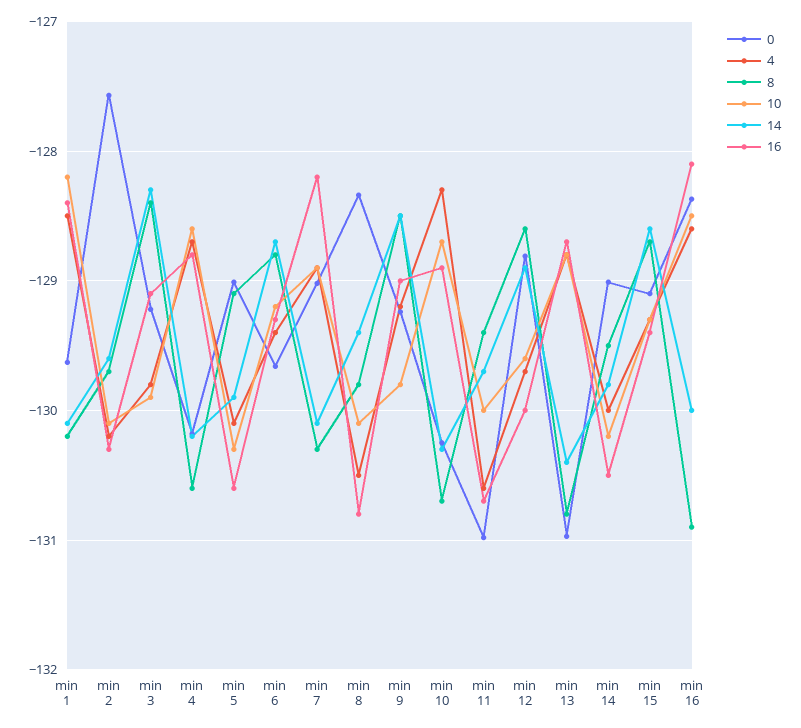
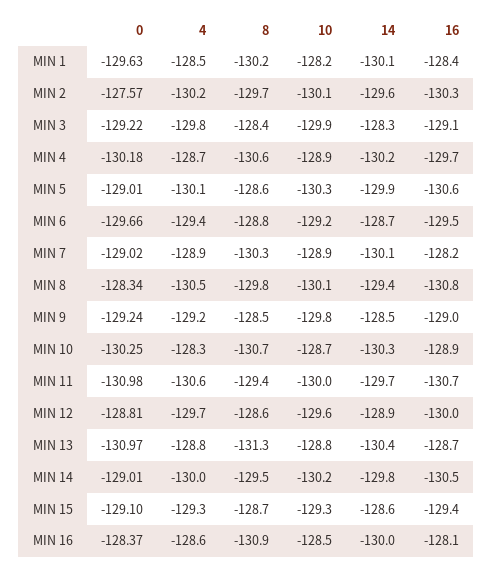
  {
    "0": {
      "min 1": -129.63,
      "min 2": -127.57,
      "min 3": -129.22,
      "min 4": -130.18,
      "min 5": -129.01,
      "min 6": -129.66,
      "min 7": -129.02,
      "min 8": -128.34,
      "min 9": -129.24,
      "min 10": -130.25,
      "min 11": -130.98,
      "min 12": -128.81,
      "min 13": -130.97,
      "min 14": -129.01,
      "min 15": -129.1,
      "min 16": -128.37
    },
    "4": {
      "min 1": -128.5,
      "min 2": -130.2,
      "min 3": -129.8,
      "min 4": -128.7,
      "min 5": -130.1,
      "min 6": -129.4,
      "min 7": -128.9,
      "min 8": -130.5,
      "min 9": -129.2,
      "min 10": -128.3,
      "min 11": -130.6,
      "min 12": -129.7,
      "min 13": -128.8,
      "min 14": -130,
      "min 15": -129.3,
      "min 16": -128.6
    },
    "8": {
      "min 1": -130.2,
      "min 2": -129.7,
      "min 3": -128.4,
      "min 4": -130.6,
-     "min 5": -129.1,
+     "min 5": -128.6,
      "min 6": -128.8,
      "min 7": -130.3,
      "min 8": -129.8,
      "min 9": -128.5,
      "min 10": -130.7,
      "min 11": -129.4,
      "min 12": -128.6,
-     "min 13": -130.8,
+     "min 13": -131.3,
      "min 14": -129.5,
      "min 15": -128.7,
      "min 16": -130.9
    },
    "10": {
      "min 1": -128.2,
      "min 2": -130.1,
      "min 3": -129.9,
-     "min 4": -128.6,
+     "min 4": -128.9,
      "min 5": -130.3,
      "min 6": -129.2,
      "min 7": -128.9,
      "min 8": -130.1,
      "min 9": -129.8,
      "min 10": -128.7,
      "min 11": -130,
      "min 12": -129.6,
      "min 13": -128.8,
      "min 14": -130.2,
      "min 15": -129.3,
      "min 16": -128.5
    },
    "14": {
      "min 1": -130.1,
      "min 2": -129.6,
      "min 3": -128.3,
      "min 4": -130.2,
      "min 5": -129.9,
      "min 6": -128.7,
      "min 7": -130.1,
      "min 8": -129.4,
      "min 9": -128.5,
      "min 10": -130.3,
      "min 11": -129.7,
      "min 12": -128.9,
      "min 13": -130.4,
      "min 14": -129.8,
      "min 15": -128.6,
      "min 16": -130
    },
    "16": {
      "min 1": -128.4,
      "min 2": -130.3,
      "min 3": -129.1,
-     "min 4": -128.8,
+     "min 4": -129.7,
      "min 5": -130.6,
-     "min 6": -129.3,
+     "min 6": -129.5,
      "min 7": -128.2,
      "min 8": -130.8,
      "min 9": -129,
      "min 10": -128.9,
      "min 11": -130.7,
      "min 12": -130,
      "min 13": -128.7,
      "min 14": -130.5,
      "min 15": -129.4,
      "min 16": -128.1
    }
  }

